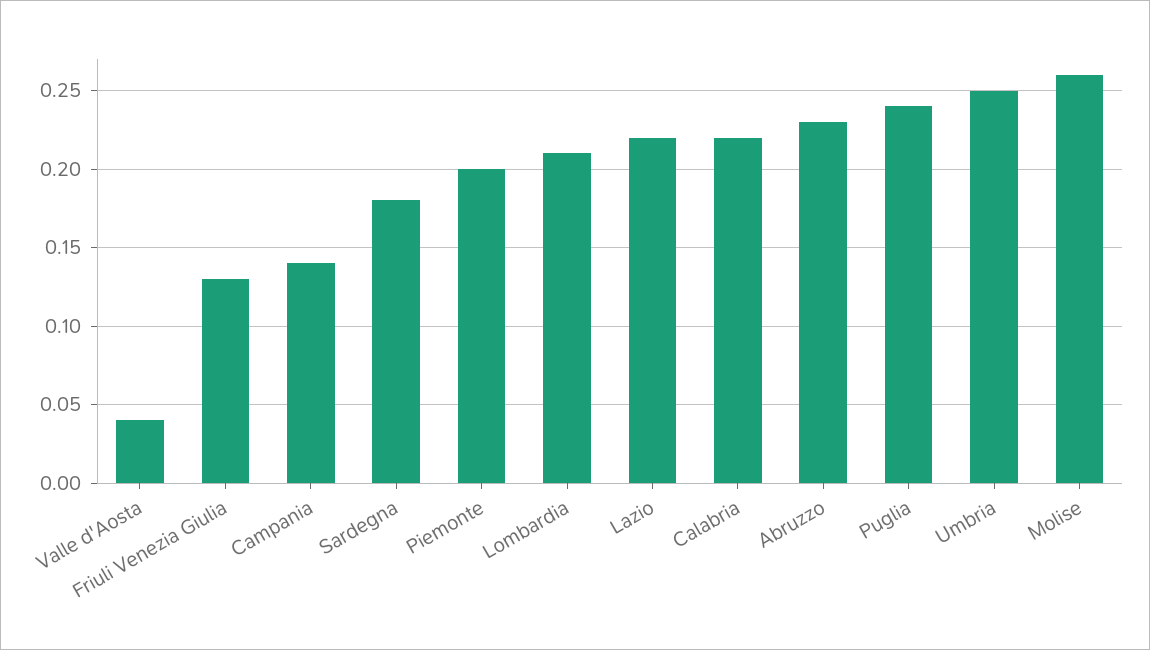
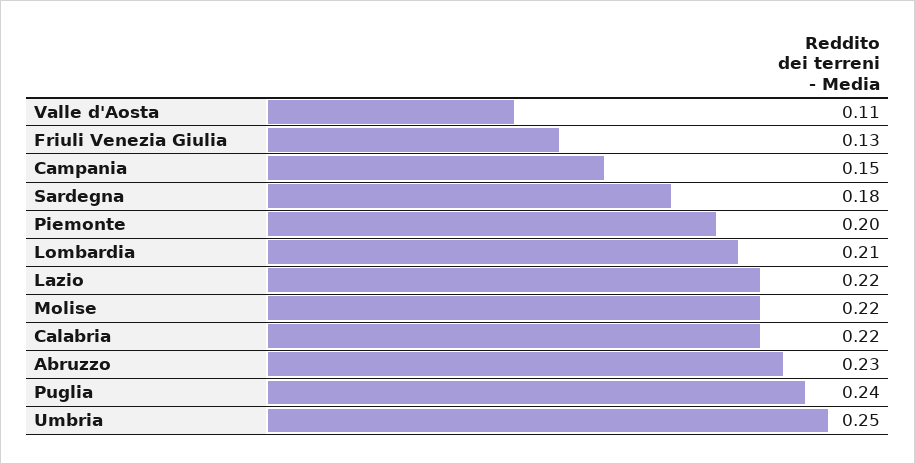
  {
-   "Valle d'Aosta": 0.04,
+   "Valle d'Aosta": 0.11,
    "Friuli Venezia Giulia": 0.13,
-   "Campania": 0.14,
+   "Campania": 0.15,
    "Sardegna": 0.18,
    "Piemonte": 0.2,
    "Lombardia": 0.21,
    "Lazio": 0.22,
    "Calabria": 0.22,
    "Abruzzo": 0.23,
    "Puglia": 0.24,
    "Umbria": 0.25,
-   "Molise": 0.26
+   "Molise": 0.22
  }

